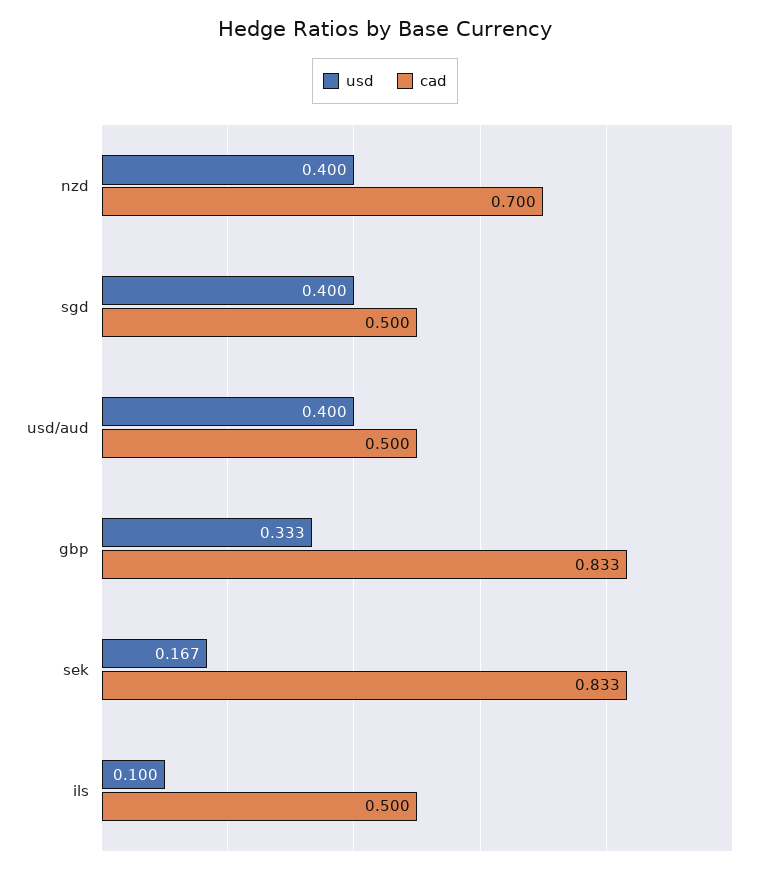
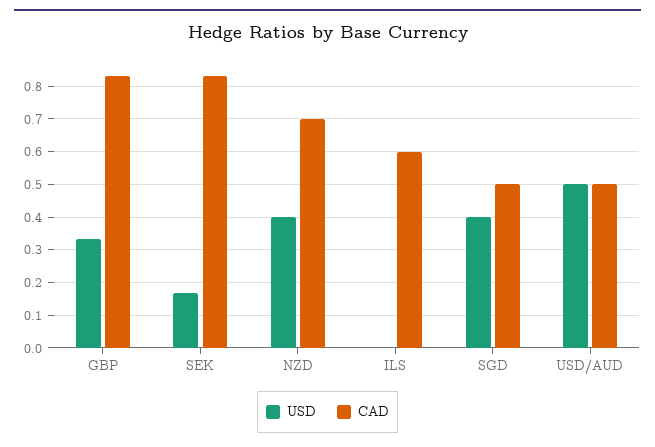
  {
    "usd": {
      "nzd": 0.4,
      "sgd": 0.4,
-     "usd/aud": 0.4,
+     "usd/aud": 0.5,
      "gbp": 0.333,
      "sek": 0.167,
-     "ils": 0.1
+     "ils": 0
    },
    "cad": {
      "nzd": 0.7,
      "sgd": 0.5,
      "usd/aud": 0.5,
      "gbp": 0.833,
      "sek": 0.833,
-     "ils": 0.5
+     "ils": 0.6
    }
  }

